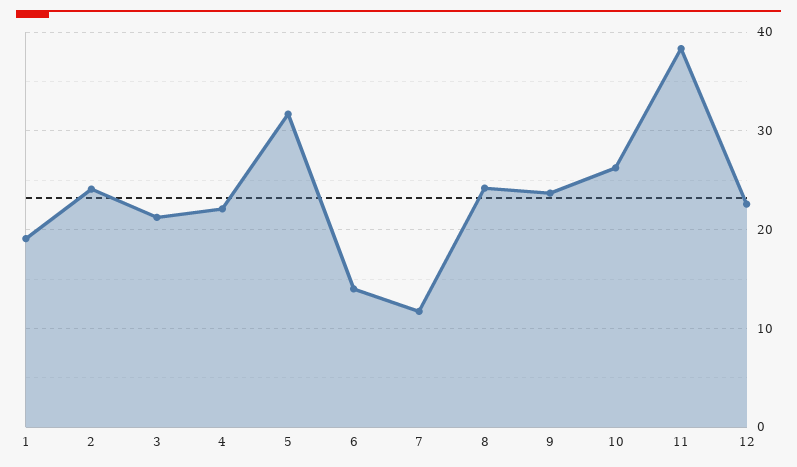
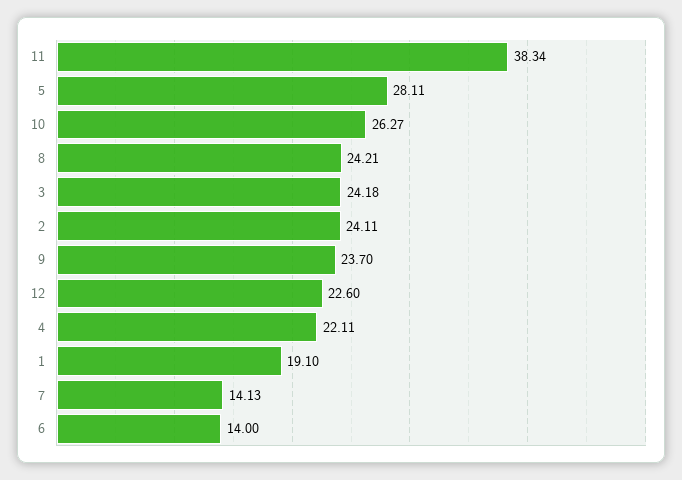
  {
    "1": 19.1,
    "2": 24.11,
-   "3": 21,
+   "3": 24.18,
    "4": 22.11,
-   "5": 32,
+   "5": 28.11,
    "6": 14,
-   "7": 12,
+   "7": 14.13,
    "8": 24.21,
    "9": 23.7,
    "10": 26.27,
    "11": 38.34,
    "12": 22.6
  }

